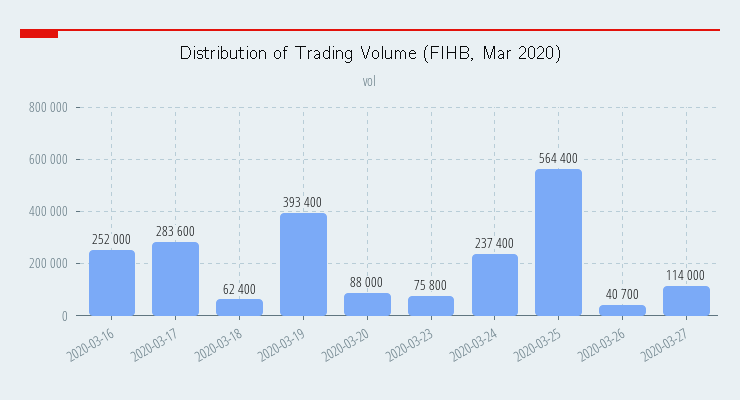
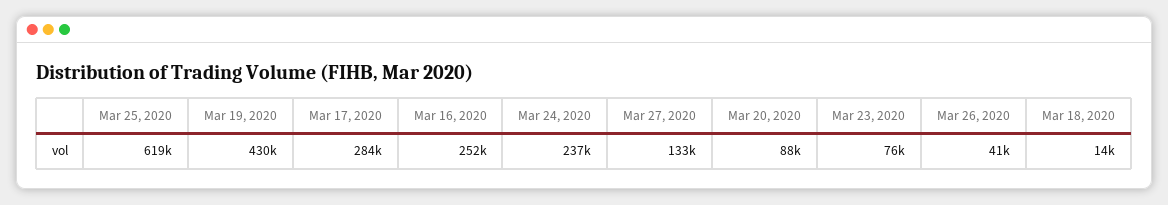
  {
    "2020-03-16": 252000,
    "2020-03-17": 283600,
-   "2020-03-18": 62400,
+   "2020-03-18": 14000,
-   "2020-03-19": 393400,
+   "2020-03-19": 430000,
    "2020-03-20": 88000,
    "2020-03-23": 75800,
    "2020-03-24": 237400,
-   "2020-03-25": 564400,
+   "2020-03-25": 619000,
    "2020-03-26": 40700,
-   "2020-03-27": 114000
+   "2020-03-27": 133000
  }

